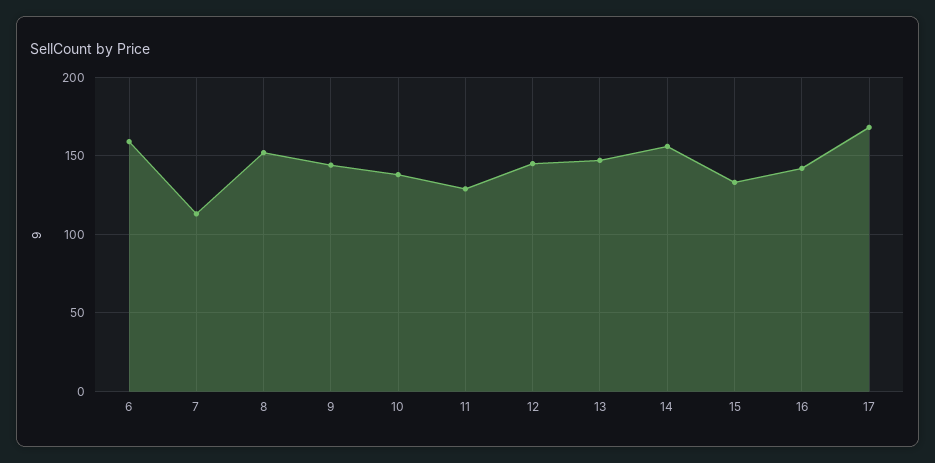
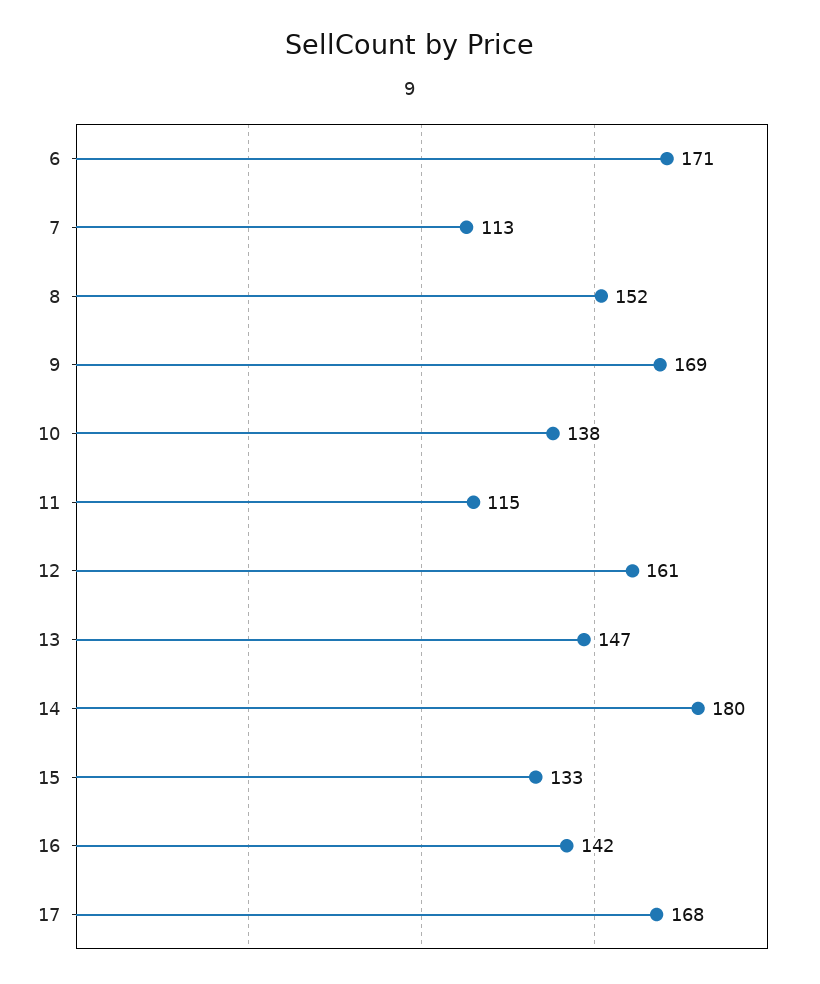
  {
-   "6": 160,
+   "6": 171,
    "7": 113,
    "8": 152,
-   "9": 145,
+   "9": 169,
    "10": 138,
-   "11": 130,
+   "11": 115,
-   "12": 145,
+   "12": 161,
    "13": 147,
-   "14": 155,
+   "14": 180,
    "15": 133,
    "16": 142,
    "17": 168
  }

